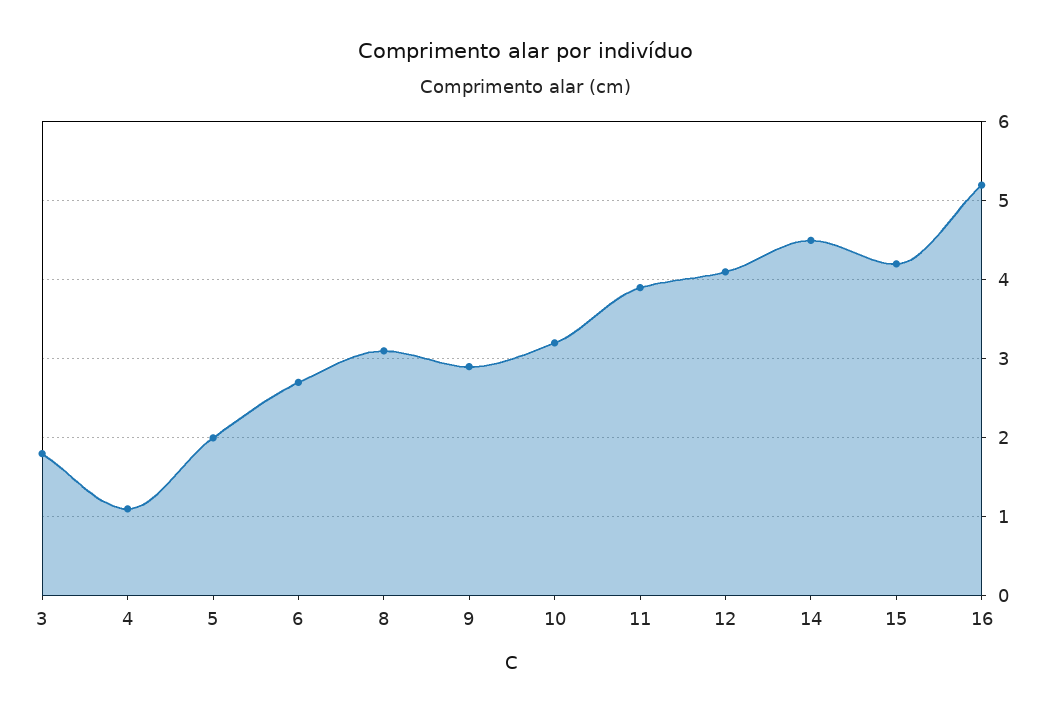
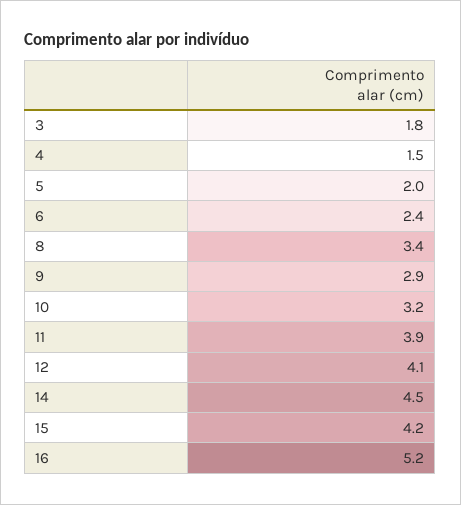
  {
    "3": 1.8,
-   "4": 1.1,
+   "4": 1.5,
    "5": 2,
-   "6": 2.7,
+   "6": 2.4,
-   "8": 3.1,
+   "8": 3.4,
    "9": 2.9,
    "10": 3.2,
    "11": 3.9,
    "12": 4.1,
    "14": 4.5,
    "15": 4.2,
    "16": 5.2
  }

